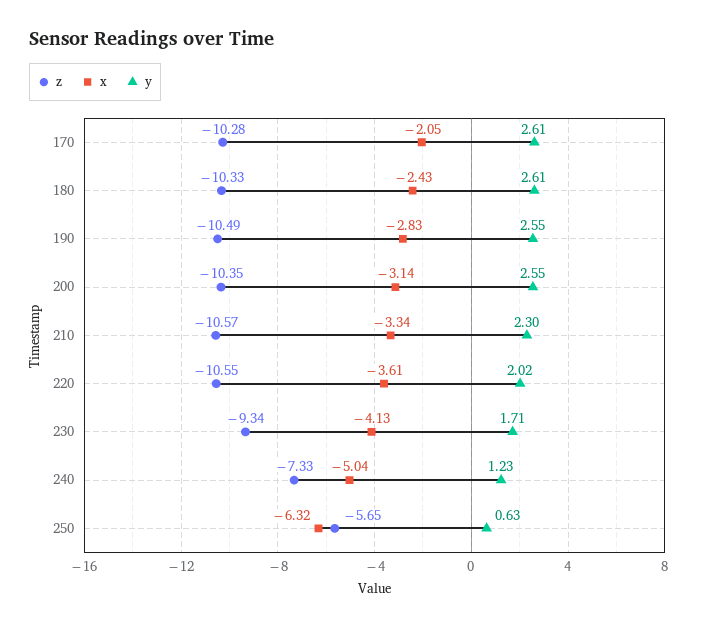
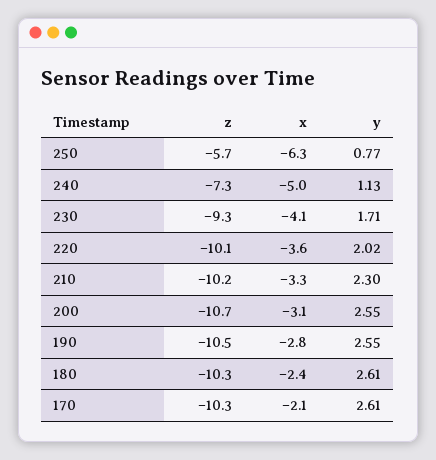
  {
    "z": {
      "170": -10.28,
      "180": -10.33,
      "190": -10.49,
-     "200": -10.35,
+     "200": -10.7,
-     "210": -10.57,
+     "210": -10.2,
-     "220": -10.55,
+     "220": -10.1,
      "230": -9.34,
      "240": -7.33,
      "250": -5.65
    },
    "x": {
      "170": -2.05,
      "180": -2.43,
      "190": -2.83,
      "200": -3.14,
      "210": -3.34,
      "220": -3.61,
      "230": -4.13,
      "240": -5.04,
      "250": -6.32
    },
    "y": {
      "170": 2.61,
      "180": 2.61,
      "190": 2.55,
      "200": 2.55,
      "210": 2.3,
      "220": 2.02,
      "230": 1.71,
-     "240": 1.23,
+     "240": 1.13,
-     "250": 0.63
+     "250": 0.77
    }
  }

